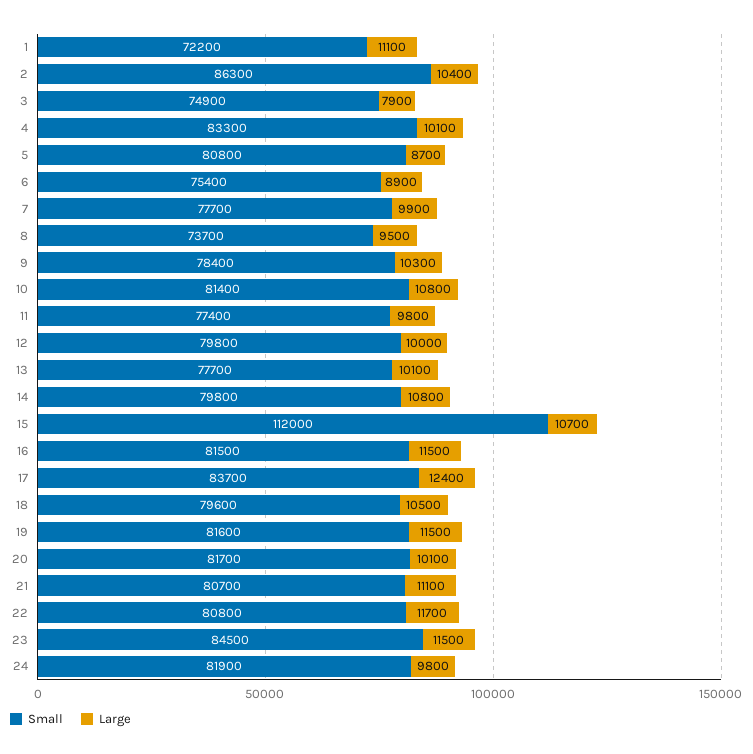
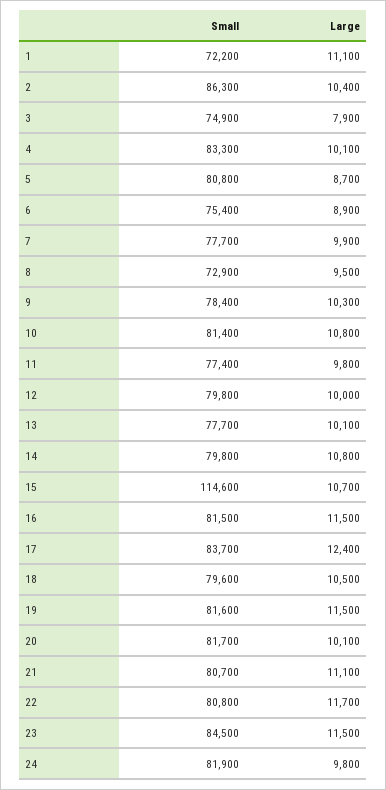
  {
    "Small": {
      "1": 72200,
      "2": 86300,
      "3": 74900,
      "4": 83300,
      "5": 80800,
      "6": 75400,
      "7": 77700,
-     "8": 73700,
+     "8": 72900,
      "9": 78400,
      "10": 81400,
      "11": 77400,
      "12": 79800,
      "13": 77700,
      "14": 79800,
-     "15": 112000,
+     "15": 114600,
      "16": 81500,
      "17": 83700,
      "18": 79600,
      "19": 81600,
      "20": 81700,
      "21": 80700,
      "22": 80800,
      "23": 84500,
      "24": 81900
    },
    "Large": {
      "1": 11100,
      "2": 10400,
      "3": 7900,
      "4": 10100,
      "5": 8700,
      "6": 8900,
      "7": 9900,
      "8": 9500,
      "9": 10300,
      "10": 10800,
      "11": 9800,
      "12": 10000,
      "13": 10100,
      "14": 10800,
      "15": 10700,
      "16": 11500,
      "17": 12400,
      "18": 10500,
      "19": 11500,
      "20": 10100,
      "21": 11100,
      "22": 11700,
      "23": 11500,
      "24": 9800
    }
  }

